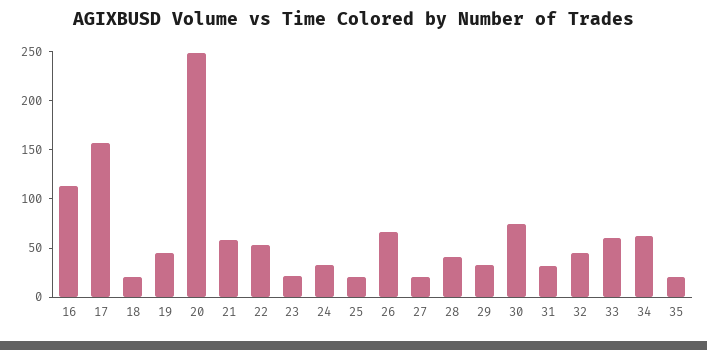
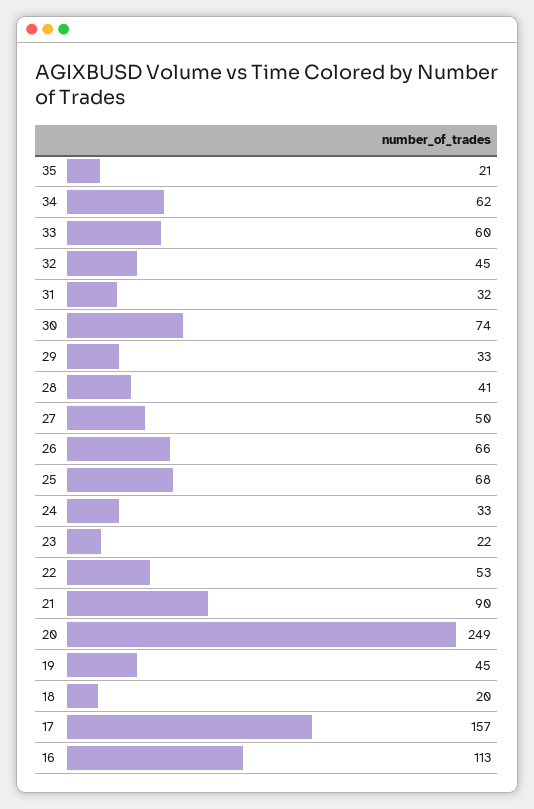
  {
    "16": 113,
    "17": 157,
    "18": 20,
    "19": 45,
    "20": 249,
-   "21": 60,
+   "21": 90,
    "22": 53,
    "23": 22,
    "24": 33,
-   "25": 20,
+   "25": 68,
    "26": 66,
-   "27": 20,
+   "27": 50,
    "28": 41,
    "29": 33,
    "30": 74,
    "31": 32,
    "32": 45,
    "33": 60,
    "34": 62,
    "35": 21
  }

